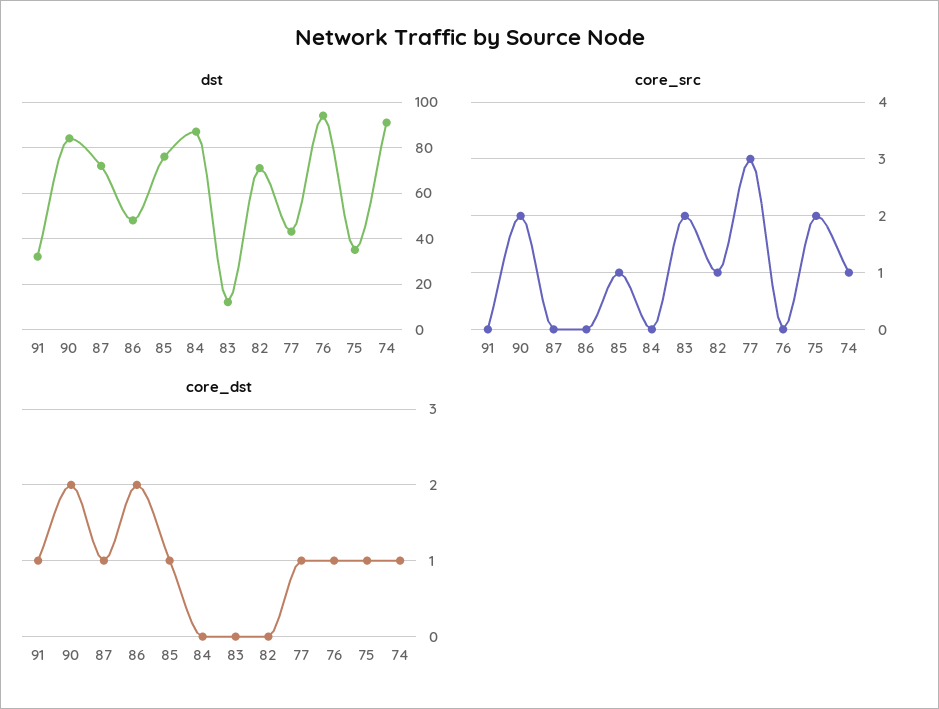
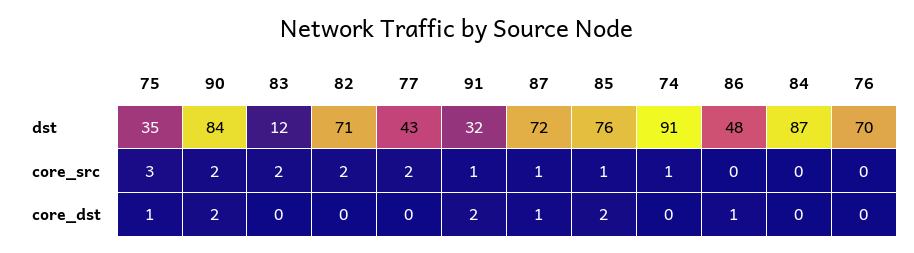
  {
    "dst": {
      "91": 32,
      "90": 84,
      "87": 72,
      "86": 48,
      "85": 76,
      "84": 87,
      "83": 12,
      "82": 71,
      "77": 43,
-     "76": 95,
+     "76": 70,
      "75": 35,
      "74": 91
    },
    "core_src": {
-     "91": 0,
+     "91": 1,
      "90": 2,
-     "87": 0,
+     "87": 1,
      "86": 0,
      "85": 1,
      "84": 0,
      "83": 2,
-     "82": 1,
+     "82": 2,
-     "77": 3,
+     "77": 2,
      "76": 0,
-     "75": 2,
+     "75": 3,
      "74": 1
    },
    "core_dst": {
-     "91": 1,
+     "91": 2,
      "90": 2,
      "87": 1,
-     "86": 2,
+     "86": 1,
-     "85": 1,
+     "85": 2,
      "84": 0,
      "83": 0,
      "82": 0,
-     "77": 1,
+     "77": 0,
-     "76": 1,
+     "76": 0,
      "75": 1,
-     "74": 1
+     "74": 0
    }
  }

